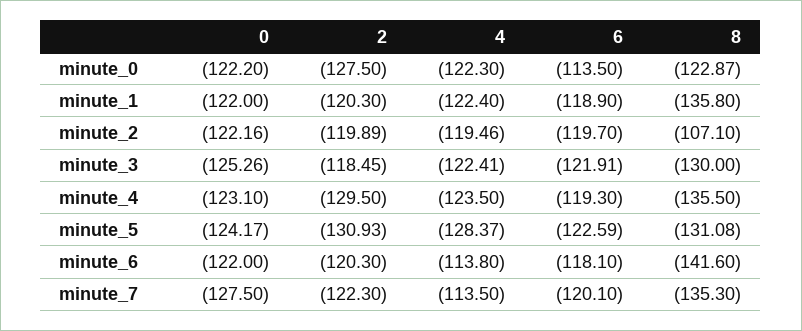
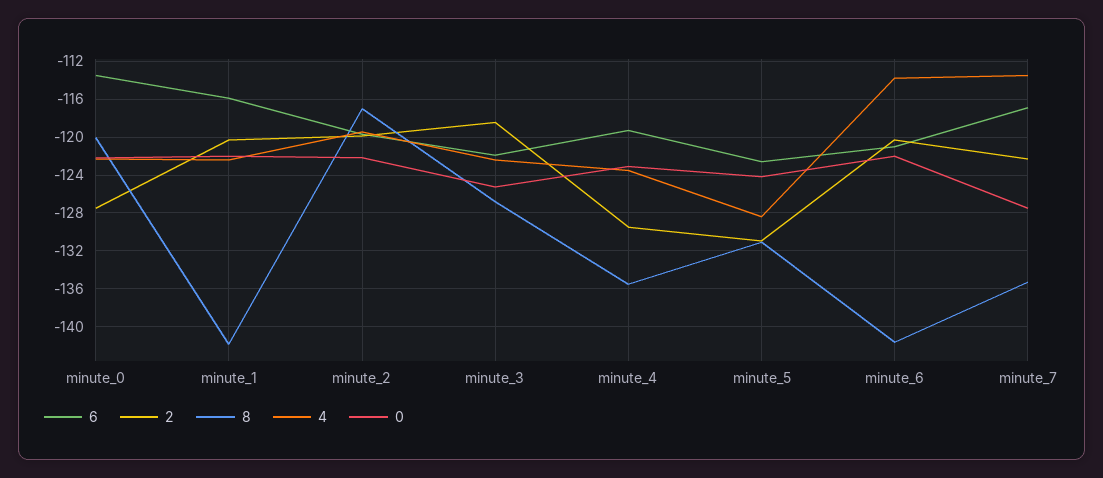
  {
    "0": {
      "minute_0": -122.2,
      "minute_1": -122,
      "minute_2": -122.16,
      "minute_3": -125.26,
      "minute_4": -123.1,
      "minute_5": -124.17,
      "minute_6": -122,
      "minute_7": -127.5
    },
    "2": {
      "minute_0": -127.5,
      "minute_1": -120.3,
      "minute_2": -119.89,
      "minute_3": -118.45,
      "minute_4": -129.5,
      "minute_5": -130.93,
      "minute_6": -120.3,
      "minute_7": -122.3
    },
    "4": {
      "minute_0": -122.3,
      "minute_1": -122.4,
      "minute_2": -119.46,
      "minute_3": -122.41,
      "minute_4": -123.5,
      "minute_5": -128.37,
      "minute_6": -113.8,
      "minute_7": -113.5
    },
    "6": {
      "minute_0": -113.5,
-     "minute_1": -118.9,
+     "minute_1": -116,
      "minute_2": -119.7,
      "minute_3": -121.91,
      "minute_4": -119.3,
      "minute_5": -122.59,
-     "minute_6": -118.1,
+     "minute_6": -121,
-     "minute_7": -120.1
+     "minute_7": -117
    },
    "8": {
-     "minute_0": -122.87,
+     "minute_0": -120,
-     "minute_1": -135.8,
+     "minute_1": -142,
-     "minute_2": -107.1,
+     "minute_2": -117,
-     "minute_3": -130,
+     "minute_3": -127,
      "minute_4": -135.5,
      "minute_5": -131.08,
      "minute_6": -141.6,
      "minute_7": -135.3
    }
  }

